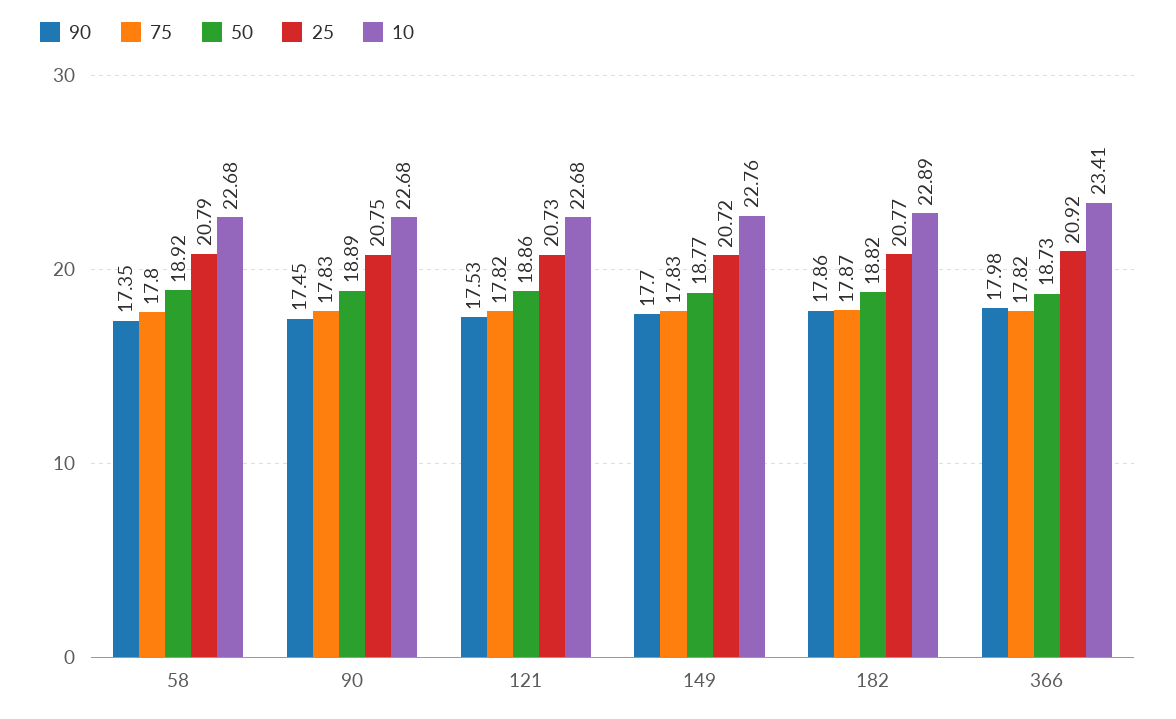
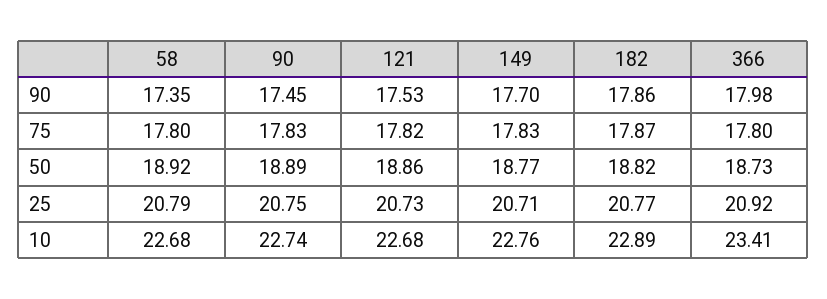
  {
    "90": {
      "58": 17.35,
      "90": 17.45,
      "121": 17.53,
      "149": 17.7,
      "182": 17.86,
      "366": 17.98
    },
    "75": {
      "58": 17.8,
      "90": 17.83,
      "121": 17.82,
      "149": 17.83,
      "182": 17.87,
-     "366": 17.82
+     "366": 17.8
    },
    "50": {
      "58": 18.92,
      "90": 18.89,
      "121": 18.86,
      "149": 18.77,
      "182": 18.82,
      "366": 18.73
    },
    "25": {
      "58": 20.79,
      "90": 20.75,
      "121": 20.73,
-     "149": 20.72,
+     "149": 20.71,
      "182": 20.77,
      "366": 20.92
    },
    "10": {
      "58": 22.68,
-     "90": 22.68,
+     "90": 22.74,
      "121": 22.68,
      "149": 22.76,
      "182": 22.89,
      "366": 23.41
    }
  }

